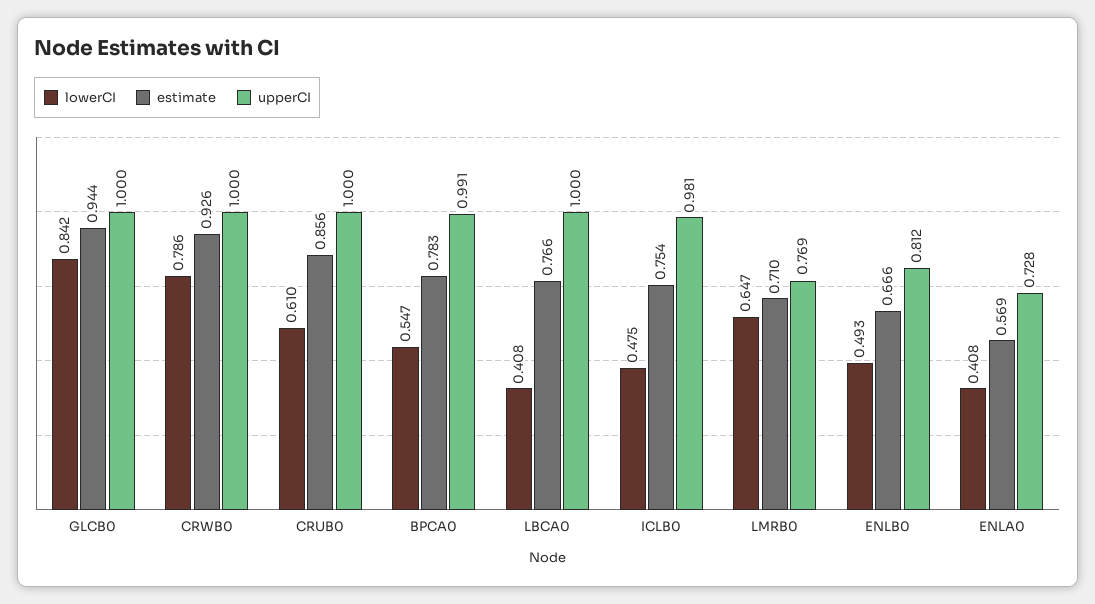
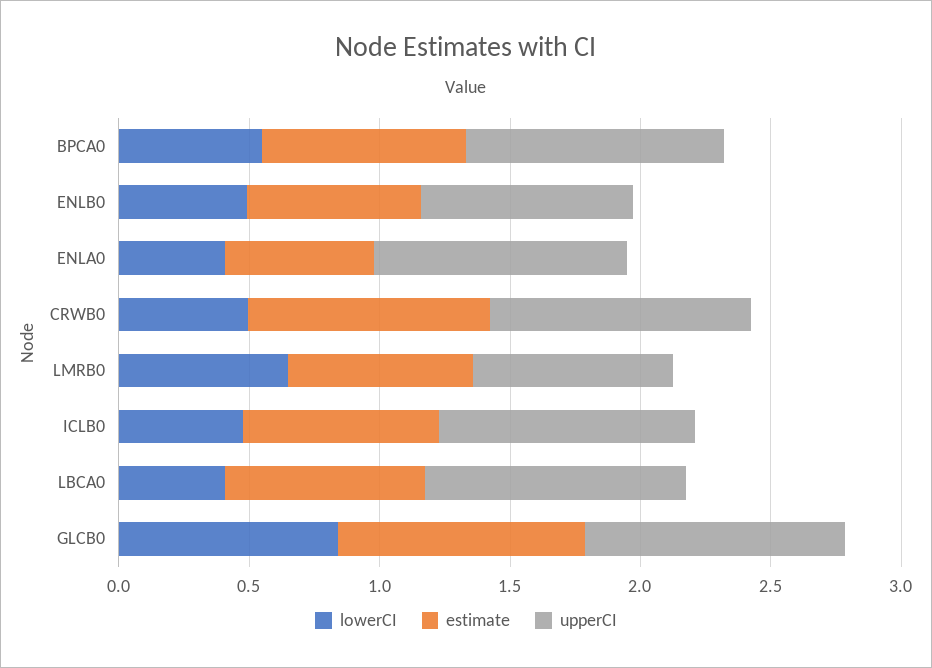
  {
    "lowerCI": {
      "GLCB0": 0.842,
-     "CRWB0": 0.786,
+     "CRWB0": 0.5,
-     "CRUB0": 0.61,
      "BPCA0": 0.547,
      "LBCA0": 0.408,
      "ICLB0": 0.475,
      "LMRB0": 0.647,
      "ENLB0": 0.493,
      "ENLA0": 0.408
    },
    "estimate": {
      "GLCB0": 0.944,
      "CRWB0": 0.926,
-     "CRUB0": 0.856,
      "BPCA0": 0.783,
      "LBCA0": 0.766,
      "ICLB0": 0.754,
      "LMRB0": 0.71,
      "ENLB0": 0.666,
      "ENLA0": 0.569
    },
    "upperCI": {
      "GLCB0": 1,
      "CRWB0": 1,
-     "CRUB0": 1,
      "BPCA0": 0.991,
      "LBCA0": 1,
      "ICLB0": 0.981,
      "LMRB0": 0.769,
      "ENLB0": 0.812,
-     "ENLA0": 0.728
+     "ENLA0": 1
    }
  }

